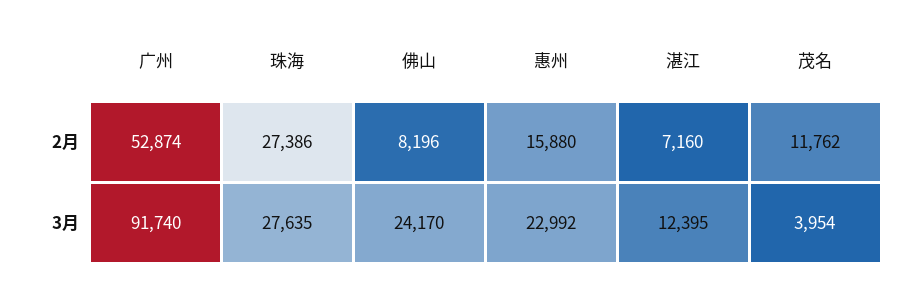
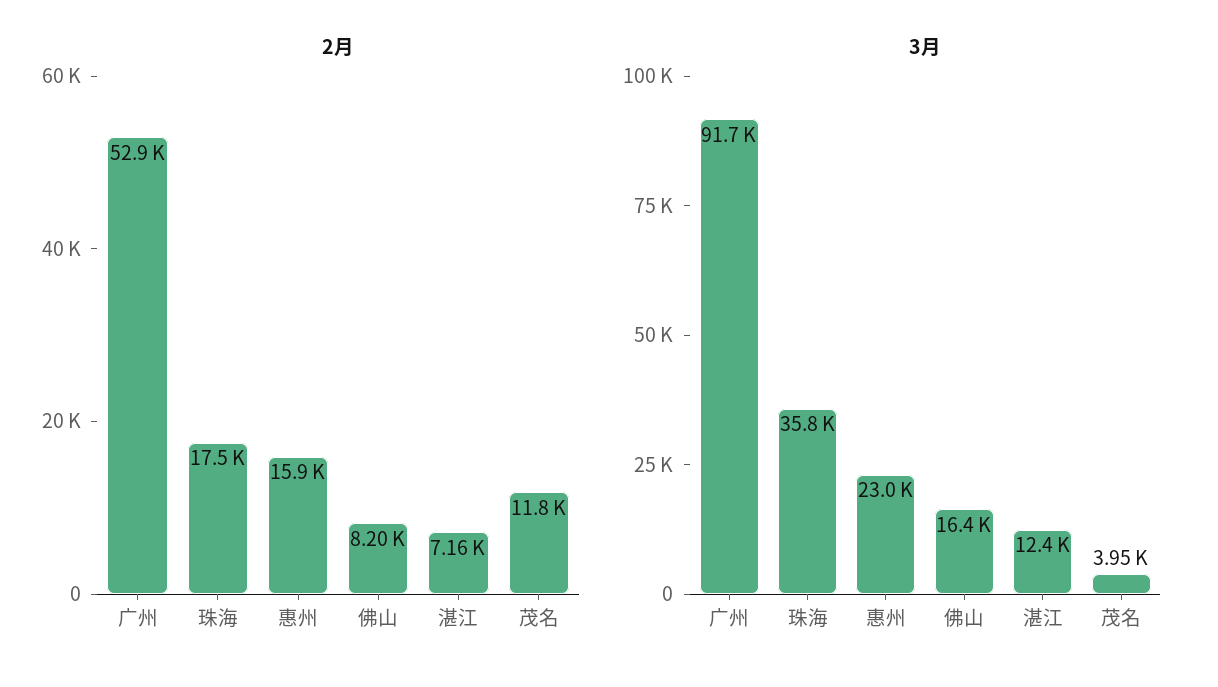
  {
    "2月": {
      "广州": 52874,
-     "珠海": 27386,
+     "珠海": 17500,
      "佛山": 8196,
      "惠州": 15880,
      "湛江": 7160,
      "茂名": 11762
    },
    "3月": {
      "广州": 91740,
-     "珠海": 27635,
+     "珠海": 35800,
-     "佛山": 24170,
+     "佛山": 16400,
      "惠州": 22992,
      "湛江": 12395,
      "茂名": 3954
    }
  }

